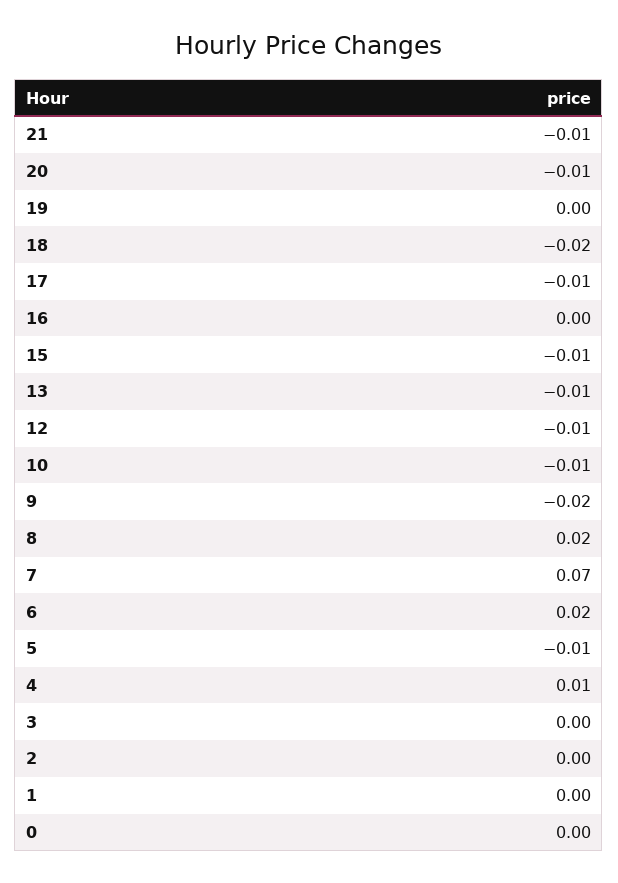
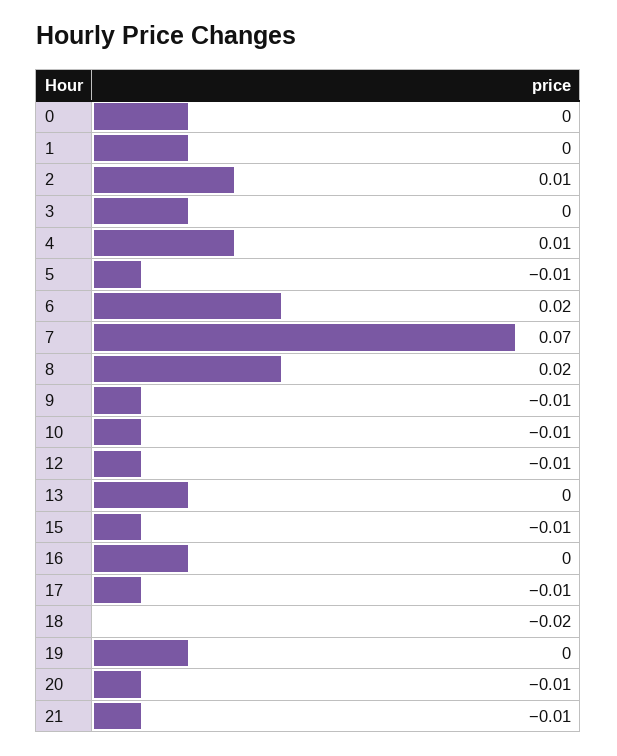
  {
    "21": -0.01,
    "20": -0.01,
    "19": 0,
    "18": -0.02,
    "17": -0.01,
    "16": 0,
    "15": -0.01,
-   "13": -0.01,
+   "13": 0,
    "12": -0.01,
    "10": -0.01,
-   "9": -0.02,
+   "9": -0.01,
    "8": 0.02,
    "7": 0.07,
    "6": 0.02,
    "5": -0.01,
    "4": 0.01,
    "3": 0,
-   "2": 0,
+   "2": 0.01,
    "1": 0,
    "0": 0
  }

